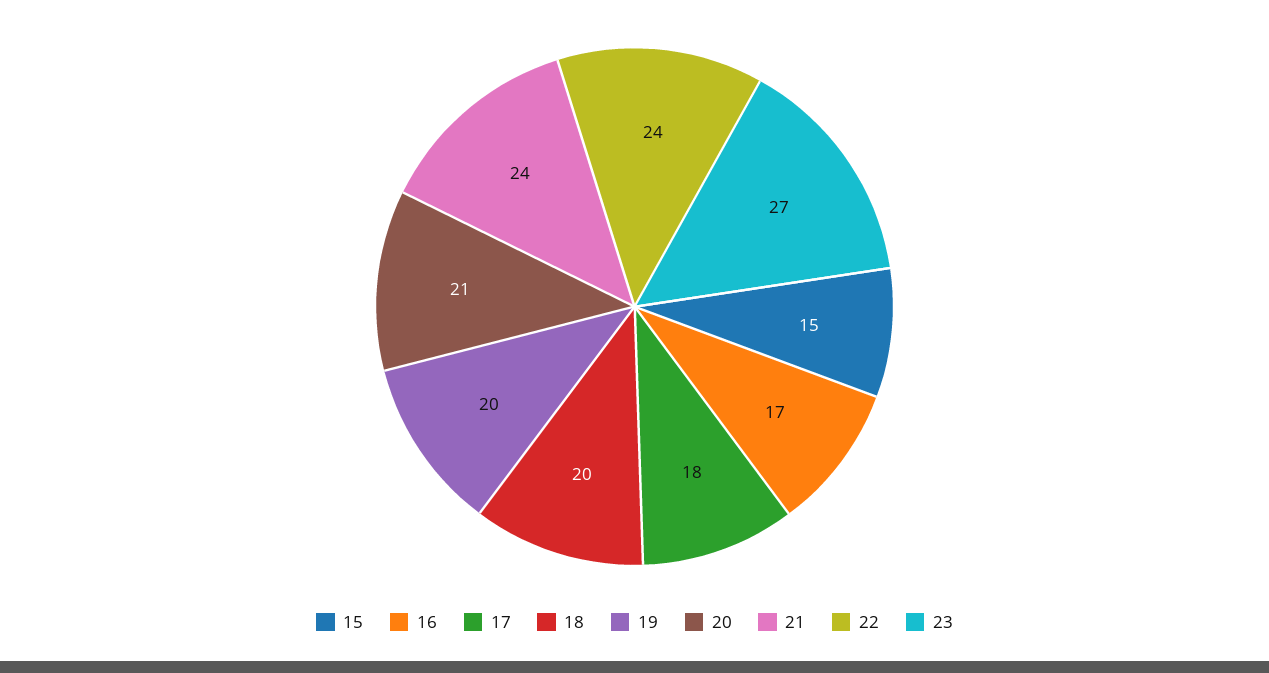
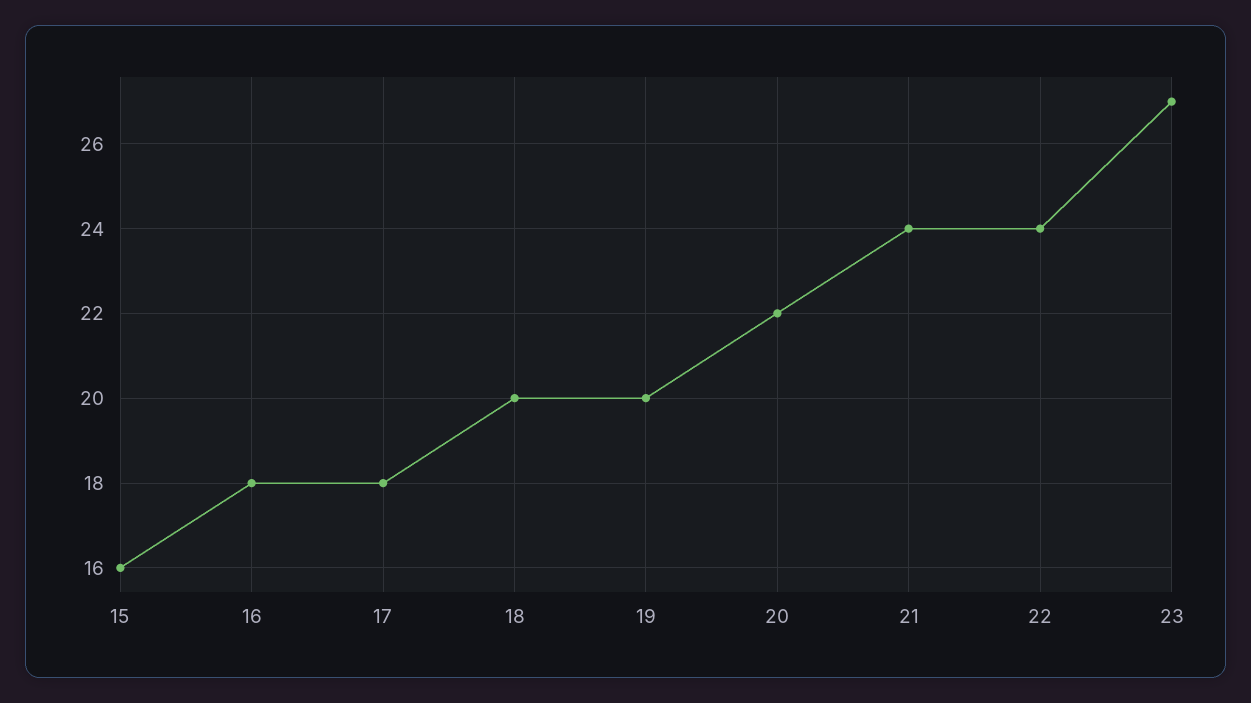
  {
-   "15": 15,
+   "15": 16,
-   "16": 17,
+   "16": 18,
    "17": 18,
    "18": 20,
    "19": 20,
-   "20": 21,
+   "20": 22,
    "21": 24,
    "22": 24,
    "23": 27
  }

